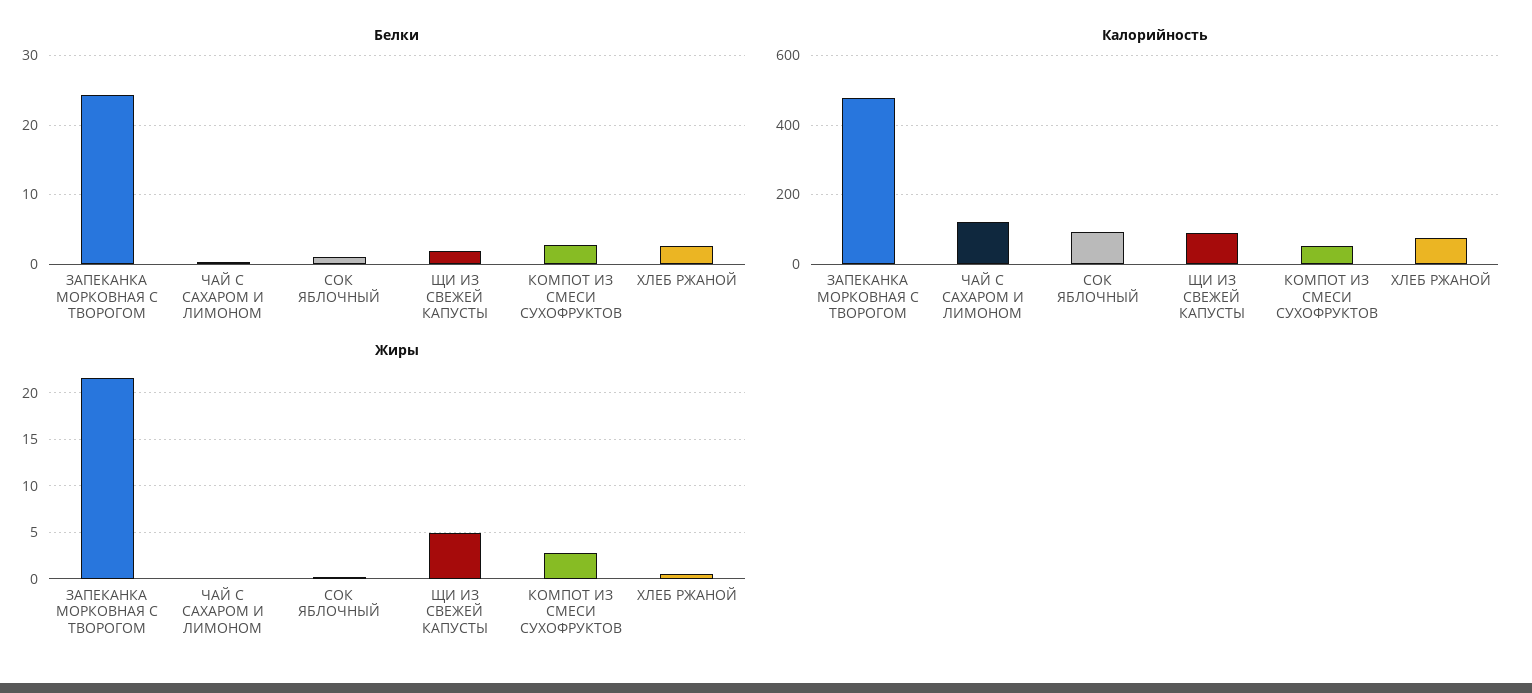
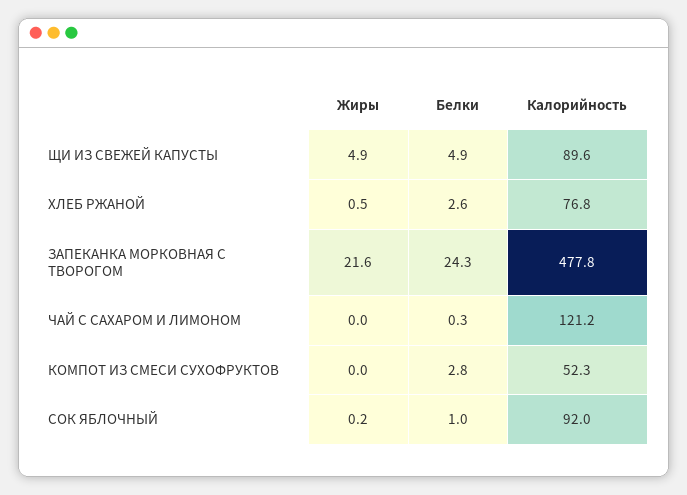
  {
    "Белки": {
      "ЗАПЕКАНКА МОРКОВНАЯ С ТВОРОГОМ": 24.3,
      "ЧАЙ С САХАРОМ И ЛИМОНОМ": 0.3,
      "СОК ЯБЛОЧНЫЙ": 1,
-     "ЩИ ИЗ СВЕЖЕЙ КАПУСТЫ": 2,
+     "ЩИ ИЗ СВЕЖЕЙ КАПУСТЫ": 4.9,
      "КОМПОТ ИЗ СМЕСИ СУХОФРУКТОВ": 2.8,
      "ХЛЕБ РЖАНОЙ": 2.6
    },
    "Калорийность": {
      "ЗАПЕКАНКА МОРКОВНАЯ С ТВОРОГОМ": 477.8,
      "ЧАЙ С САХАРОМ И ЛИМОНОМ": 121.2,
      "СОК ЯБЛОЧНЫЙ": 92,
      "ЩИ ИЗ СВЕЖЕЙ КАПУСТЫ": 89.6,
      "КОМПОТ ИЗ СМЕСИ СУХОФРУКТОВ": 52.3,
      "ХЛЕБ РЖАНОЙ": 76.8
    },
    "Жиры": {
      "ЗАПЕКАНКА МОРКОВНАЯ С ТВОРОГОМ": 21.6,
      "ЧАЙ С САХАРОМ И ЛИМОНОМ": 0,
      "СОК ЯБЛОЧНЫЙ": 0.2,
      "ЩИ ИЗ СВЕЖЕЙ КАПУСТЫ": 4.9,
-     "КОМПОТ ИЗ СМЕСИ СУХОФРУКТОВ": 3,
+     "КОМПОТ ИЗ СМЕСИ СУХОФРУКТОВ": 0,
      "ХЛЕБ РЖАНОЙ": 0.5
    }
  }

